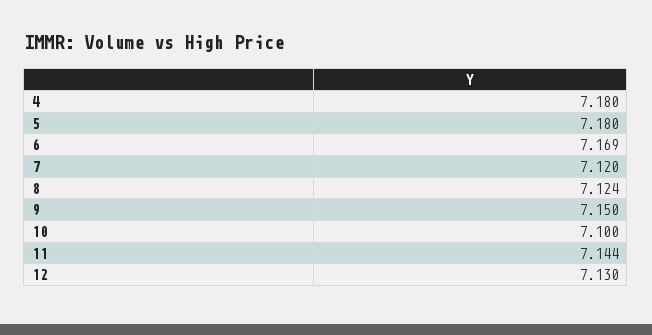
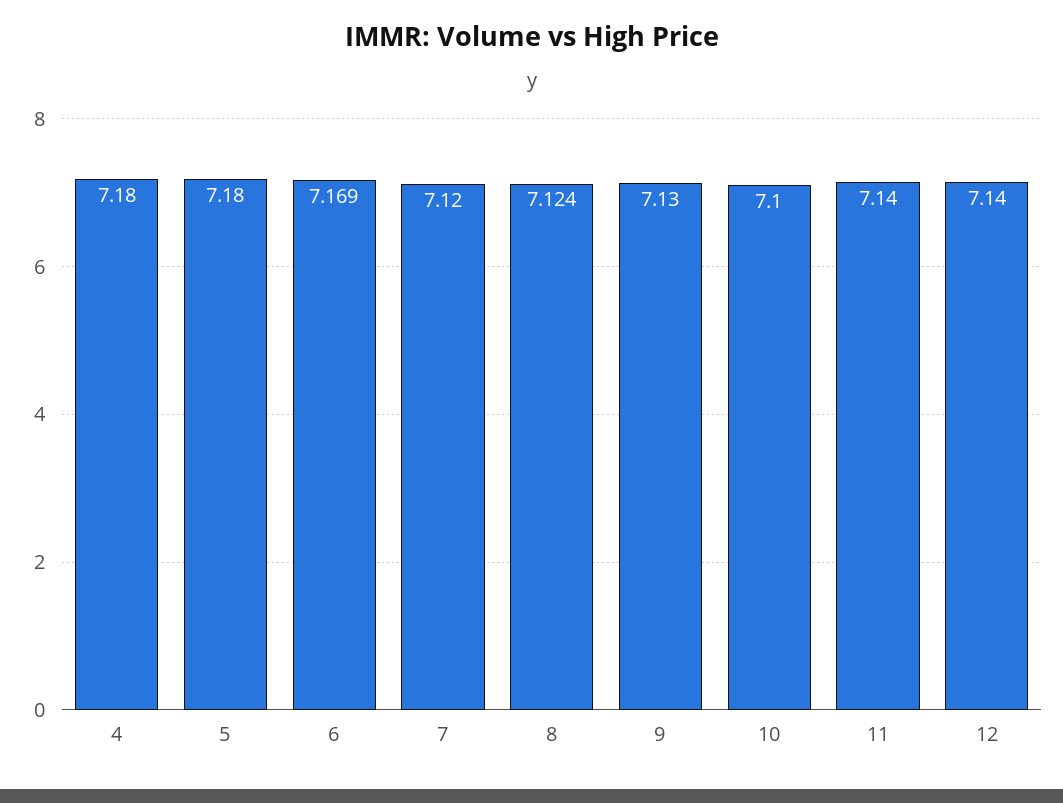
  {
    "4": 7.18,
    "5": 7.18,
    "6": 7.169,
    "7": 7.12,
    "8": 7.124,
-   "9": 7.15,
+   "9": 7.13,
    "10": 7.1,
-   "11": 7.144,
+   "11": 7.14,
-   "12": 7.13
+   "12": 7.14
  }

